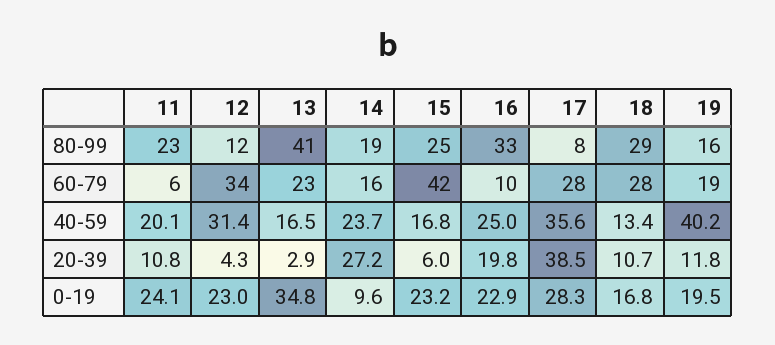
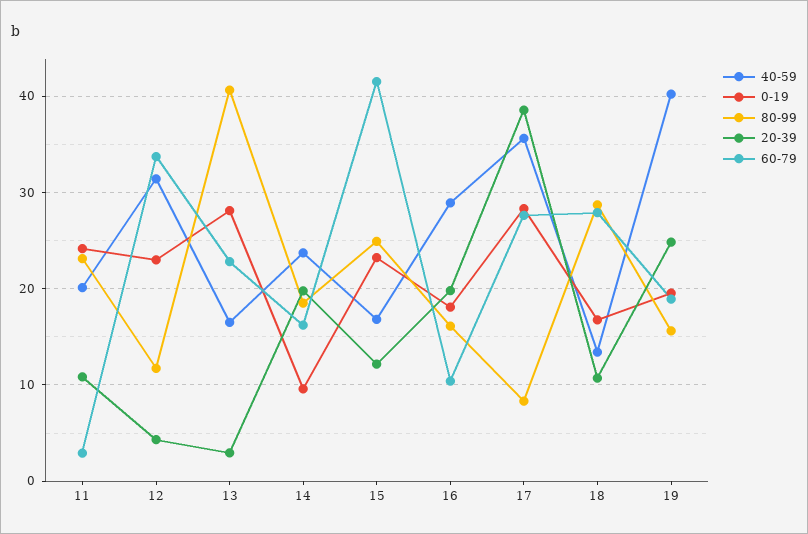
  {
    "80-99": {
      "11": 23,
      "12": 12,
      "13": 41,
      "14": 19,
      "15": 25,
-     "16": 33,
+     "16": 16,
      "17": 8,
      "18": 29,
      "19": 16
    },
    "60-79": {
-     "11": 6,
+     "11": 3,
      "12": 34,
      "13": 23,
      "14": 16,
      "15": 42,
      "16": 10,
      "17": 28,
      "18": 28,
      "19": 19
    },
    "40-59": {
      "11": 20.1,
      "12": 31.4,
      "13": 16.5,
      "14": 23.7,
      "15": 16.8,
-     "16": 25,
+     "16": 29,
      "17": 35.6,
      "18": 13.4,
      "19": 40.2
    },
    "20-39": {
      "11": 10.8,
      "12": 4.3,
      "13": 2.9,
-     "14": 27.2,
+     "14": 20,
-     "15": 6,
+     "15": 12,
      "16": 19.8,
      "17": 38.5,
      "18": 10.7,
-     "19": 11.8
+     "19": 25
    },
    "0-19": {
      "11": 24.1,
      "12": 23,
-     "13": 34.8,
+     "13": 28,
      "14": 9.6,
      "15": 23.2,
-     "16": 22.9,
+     "16": 18,
      "17": 28.3,
      "18": 16.8,
      "19": 19.5
    }
  }

